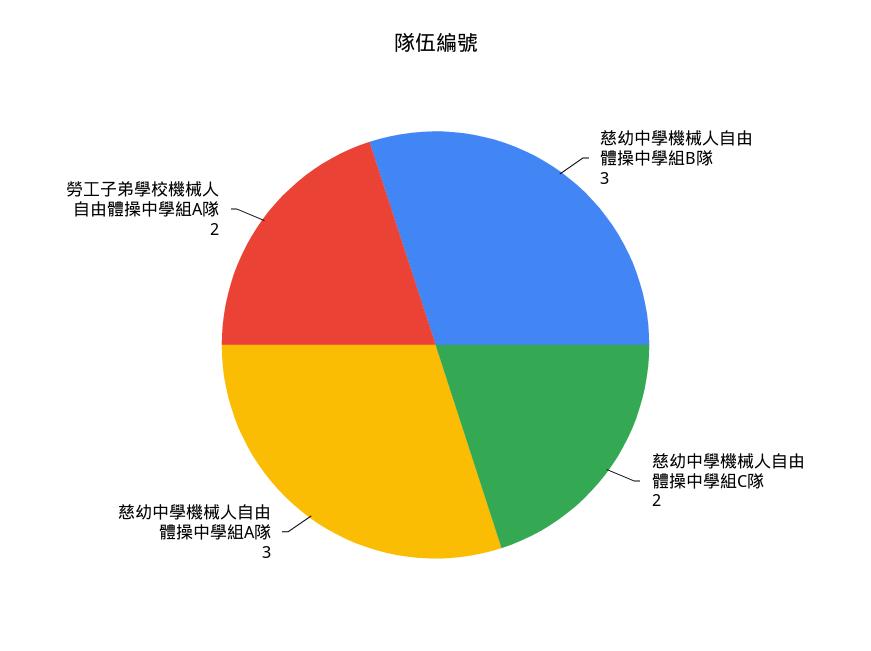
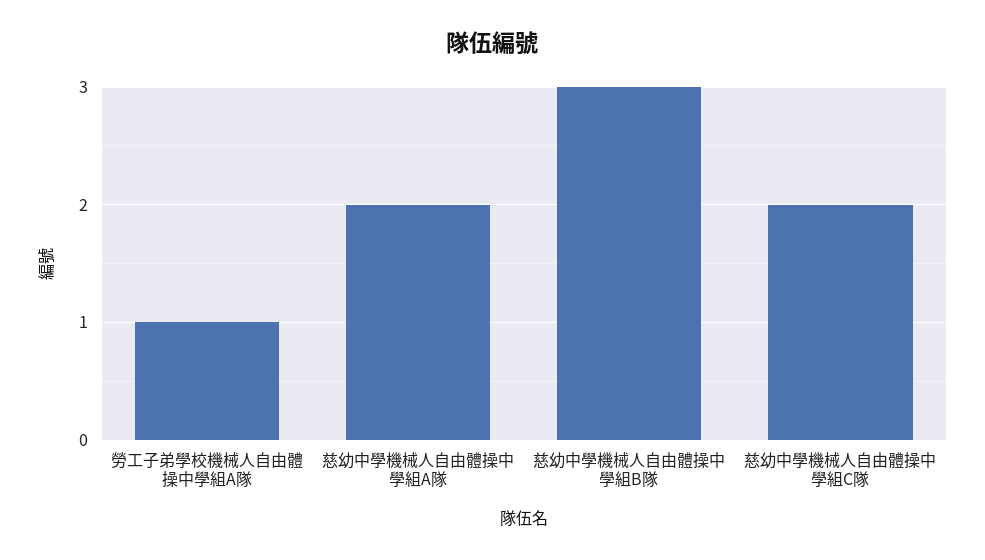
  {
    "慈幼中學機械人自由體操中學組B隊": 3,
    "慈幼中學機械人自由體操中學組C隊": 2,
-   "慈幼中學機械人自由體操中學組A隊": 3,
+   "慈幼中學機械人自由體操中學組A隊": 2,
-   "勞工子弟學校機械人自由體操中學組A隊": 2
+   "勞工子弟學校機械人自由體操中學組A隊": 1
  }

